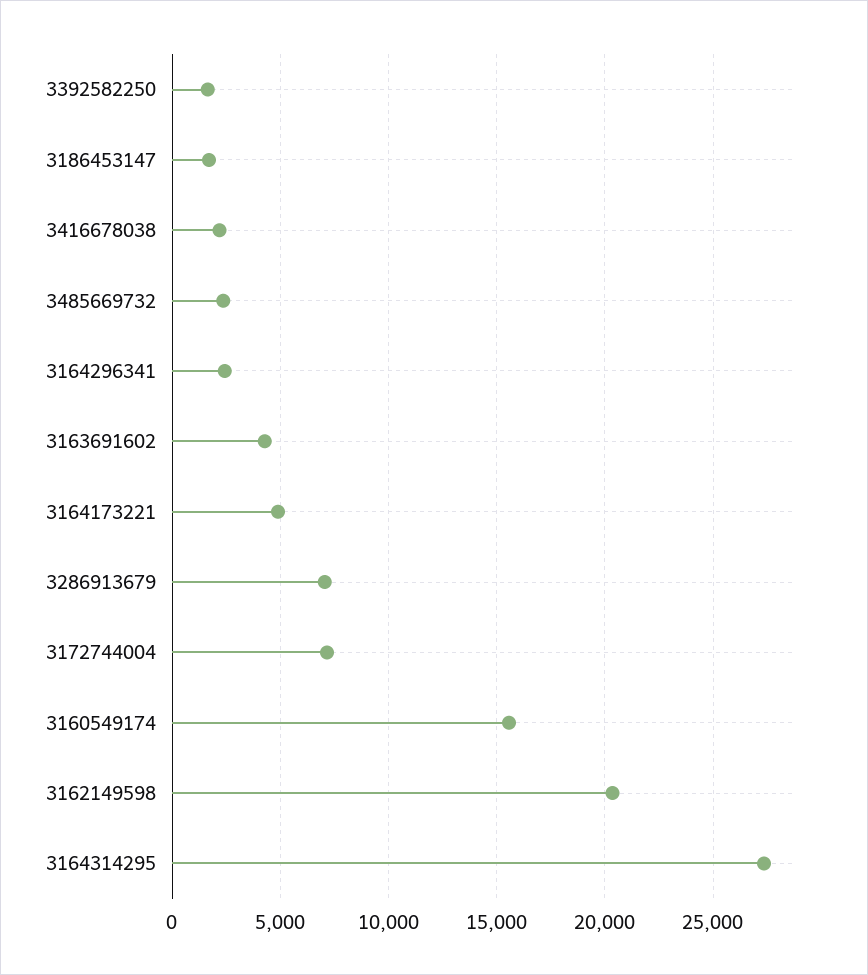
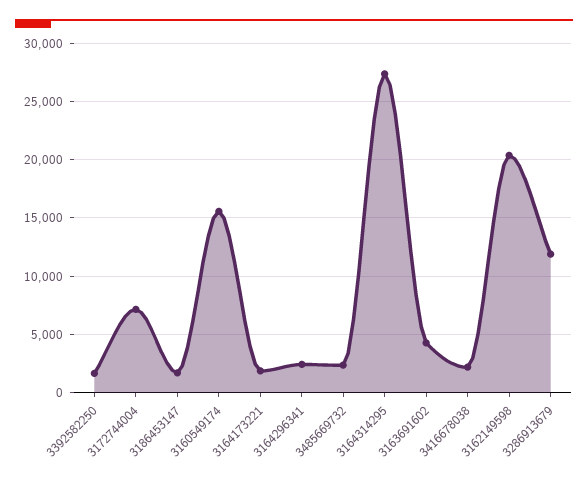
  {
    "3392582250": 1500,
    "3186453147": 1500,
    "3416678038": 2000,
    "3485669732": 2500,
    "3164296341": 2500,
    "3163691602": 4500,
-   "3164173221": 5000,
+   "3164173221": 2000,
-   "3286913679": 7000,
+   "3286913679": 12000,
    "3172744004": 7000,
    "3160549174": 15500,
    "3162149598": 20500,
    "3164314295": 27500
  }

